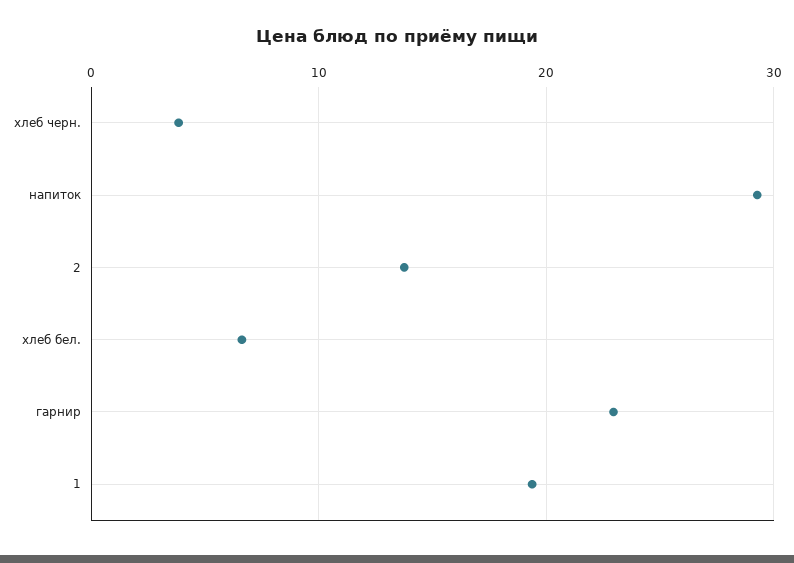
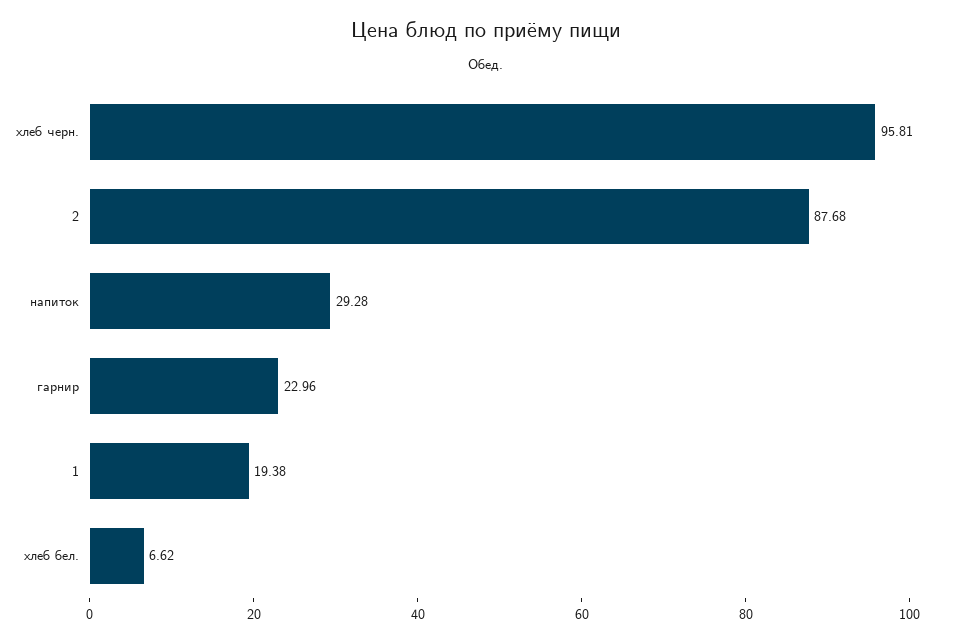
  {
-   "хлеб черн.": 4,
+   "хлеб черн.": 95.81,
    "напиток": 29.28,
-   "2": 14,
+   "2": 87.68,
    "хлеб бел.": 6.62,
    "гарнир": 22.96,
    "1": 19.38
  }

